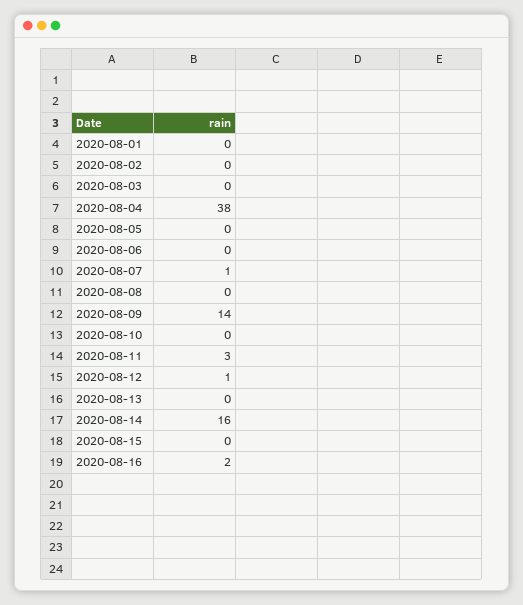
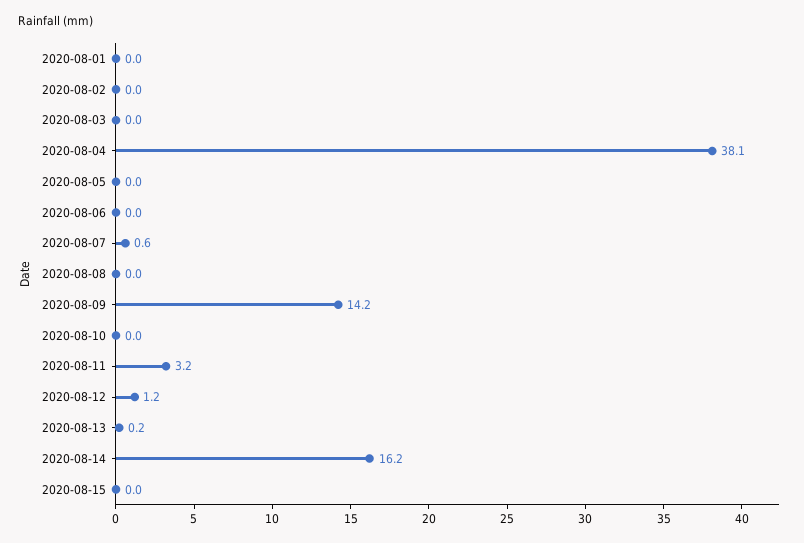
  {
    "2020-08-01": 0,
    "2020-08-02": 0,
    "2020-08-03": 0,
    "2020-08-04": 38.1,
    "2020-08-05": 0,
    "2020-08-06": 0,
    "2020-08-07": 0.6,
    "2020-08-08": 0,
    "2020-08-09": 14.2,
    "2020-08-10": 0,
    "2020-08-11": 3.2,
    "2020-08-12": 1.2,
    "2020-08-13": 0.2,
    "2020-08-14": 16.2,
-   "2020-08-15": 0,
+   "2020-08-15": 0
-   "2020-08-16": 2
  }

